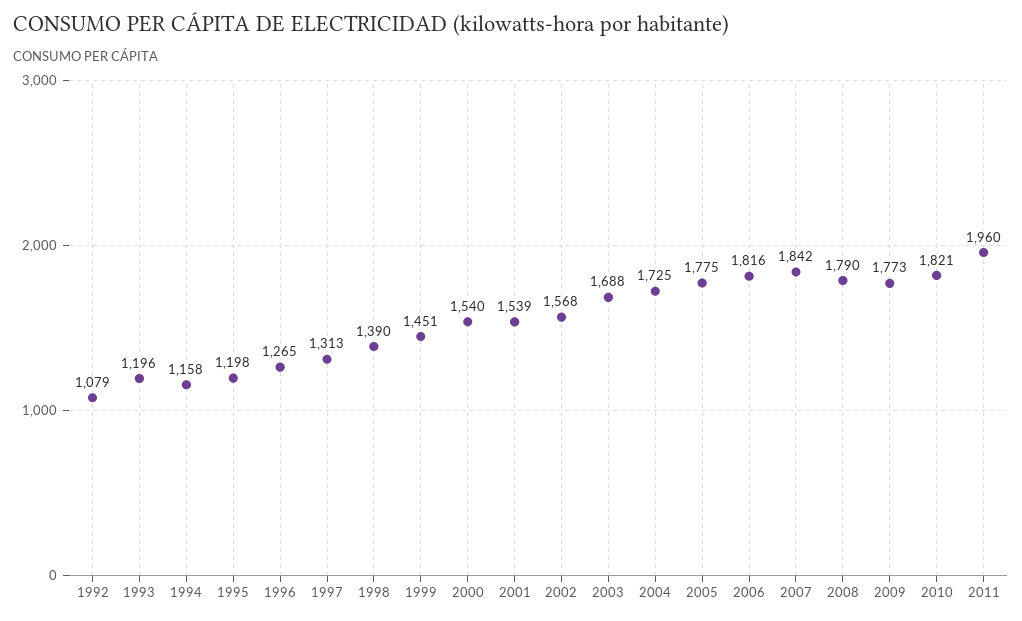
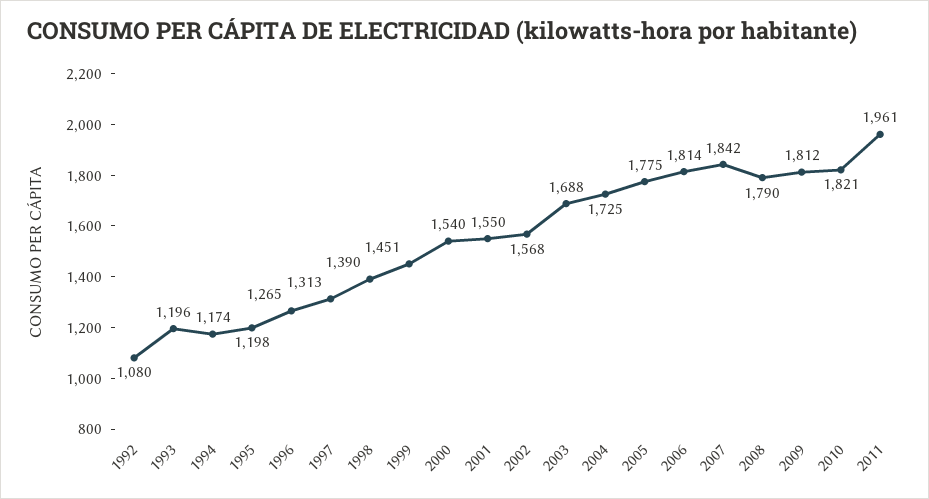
  {
-   "1992": 1079,
+   "1992": 1080,
    "1993": 1196,
-   "1994": 1158,
+   "1994": 1174,
    "1995": 1198,
    "1996": 1265,
    "1997": 1313,
    "1998": 1390,
    "1999": 1451,
    "2000": 1540,
-   "2001": 1539,
+   "2001": 1550,
    "2002": 1568,
    "2003": 1688,
    "2004": 1725,
    "2005": 1775,
-   "2006": 1816,
+   "2006": 1814,
    "2007": 1842,
    "2008": 1790,
-   "2009": 1773,
+   "2009": 1812,
    "2010": 1821,
-   "2011": 1960
+   "2011": 1961
  }

